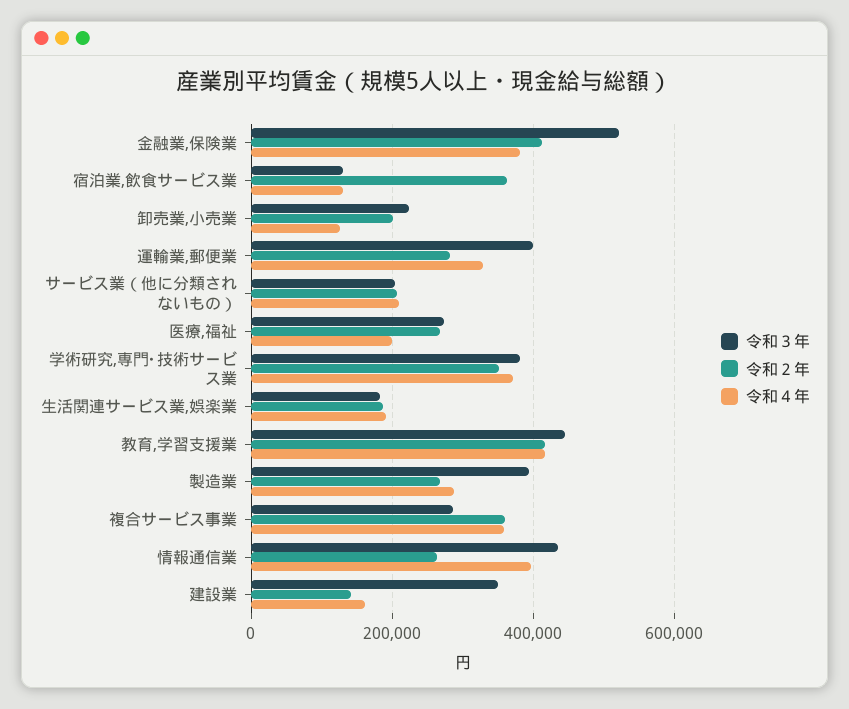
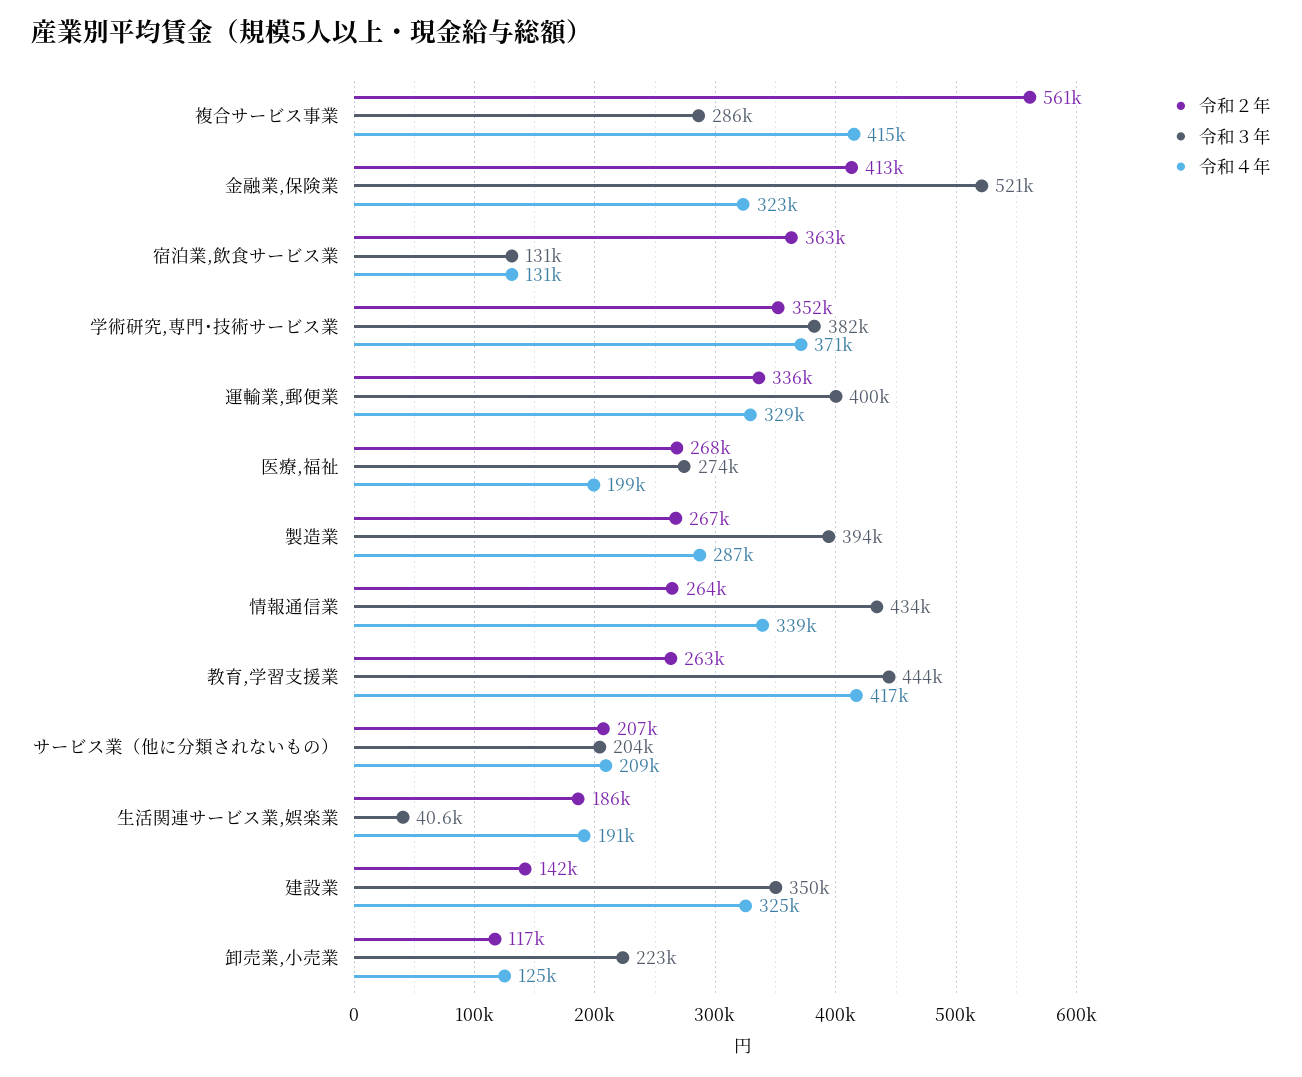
  {
    "令和３年": {
      "金融業,保険業": 521000,
      "宿泊業,飲食サービス業": 131000,
      "卸売業,小売業": 223000,
      "運輸業,郵便業": 400000,
      "サービス業（他に分類されないもの）": 204000,
      "医療,福祉": 274000,
      "学術研究,専門･技術サービス業": 382000,
-     "生活関連サービス業,娯楽業": 180000,
+     "生活関連サービス業,娯楽業": 40600,
      "教育,学習支援業": 444000,
      "製造業": 394000,
      "複合サービス事業": 286000,
      "情報通信業": 434000,
      "建設業": 350000
    },
    "令和２年": {
      "金融業,保険業": 413000,
      "宿泊業,飲食サービス業": 363000,
-     "卸売業,小売業": 200000,
+     "卸売業,小売業": 117000,
-     "運輸業,郵便業": 280000,
+     "運輸業,郵便業": 336000,
      "サービス業（他に分類されないもの）": 207000,
      "医療,福祉": 268000,
      "学術研究,専門･技術サービス業": 352000,
      "生活関連サービス業,娯楽業": 186000,
-     "教育,学習支援業": 420000,
+     "教育,学習支援業": 263000,
      "製造業": 267000,
-     "複合サービス事業": 360000,
+     "複合サービス事業": 561000,
      "情報通信業": 264000,
      "建設業": 142000
    },
    "令和４年": {
-     "金融業,保険業": 380000,
+     "金融業,保険業": 323000,
      "宿泊業,飲食サービス業": 131000,
      "卸売業,小売業": 125000,
      "運輸業,郵便業": 329000,
      "サービス業（他に分類されないもの）": 209000,
      "医療,福祉": 199000,
      "学術研究,専門･技術サービス業": 371000,
      "生活関連サービス業,娯楽業": 191000,
      "教育,学習支援業": 417000,
      "製造業": 287000,
-     "複合サービス事業": 360000,
+     "複合サービス事業": 415000,
-     "情報通信業": 400000,
+     "情報通信業": 339000,
-     "建設業": 160000
+     "建設業": 325000
    }
  }

